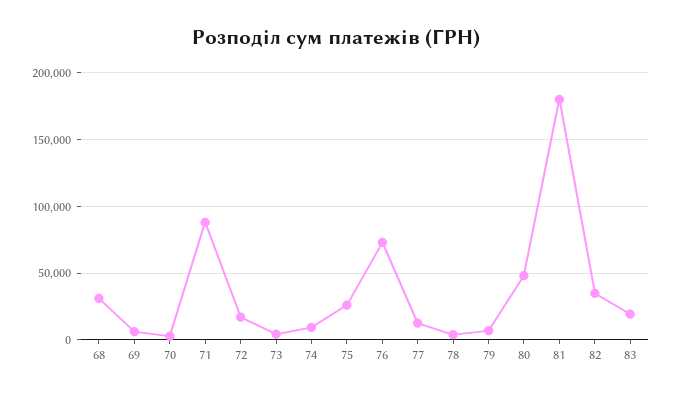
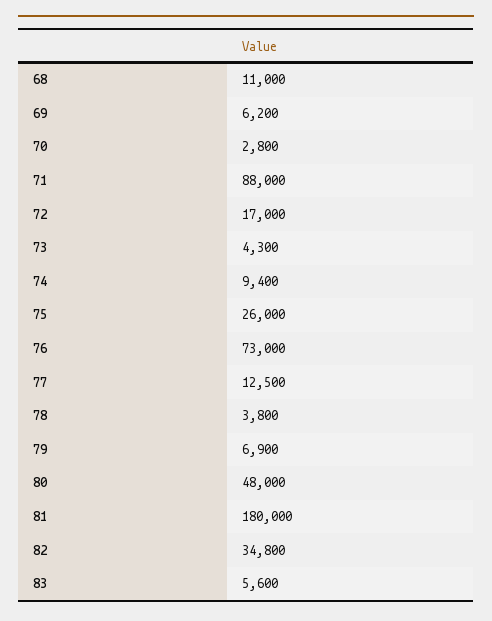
  {
-   "68": 30000,
+   "68": 11000,
    "69": 6200,
    "70": 2800,
    "71": 88000,
    "72": 17000,
    "73": 4300,
    "74": 9400,
    "75": 26000,
    "76": 73000,
    "77": 12500,
    "78": 3800,
    "79": 6900,
    "80": 48000,
    "81": 180000,
    "82": 34800,
-   "83": 20000
+   "83": 5600
  }

